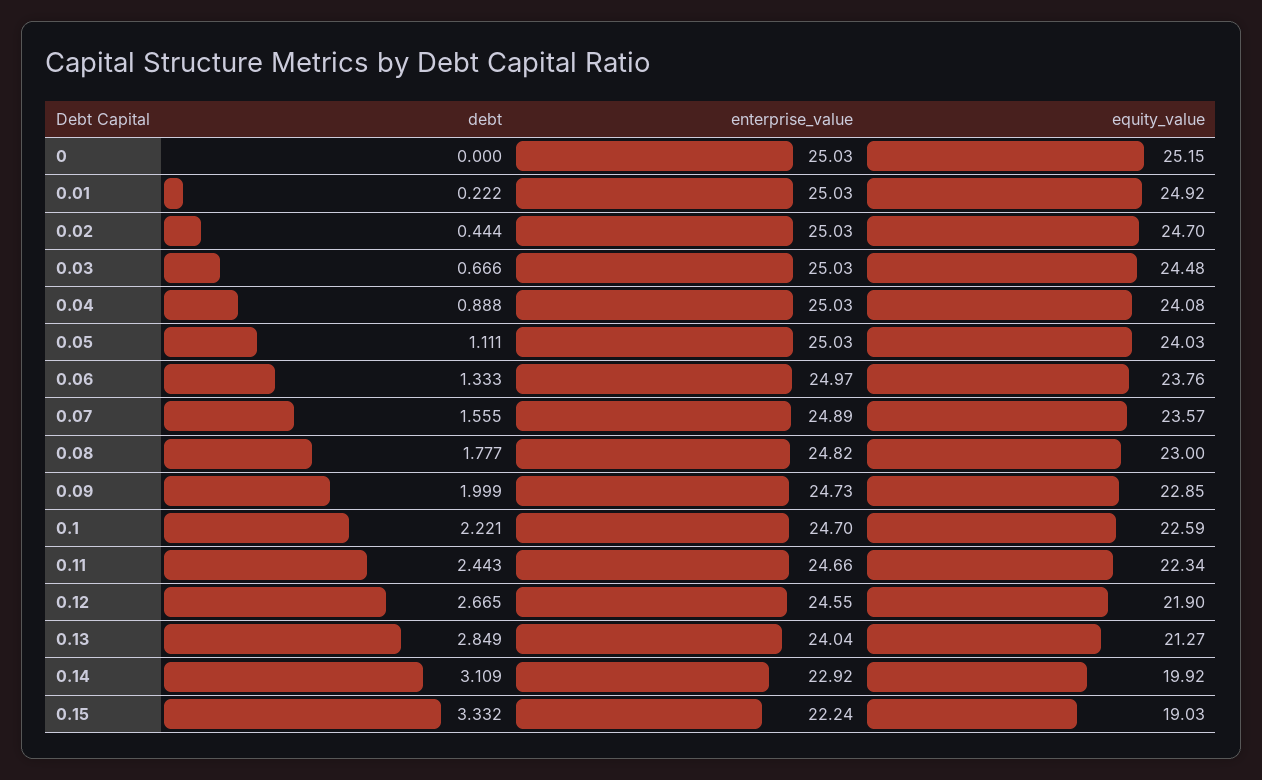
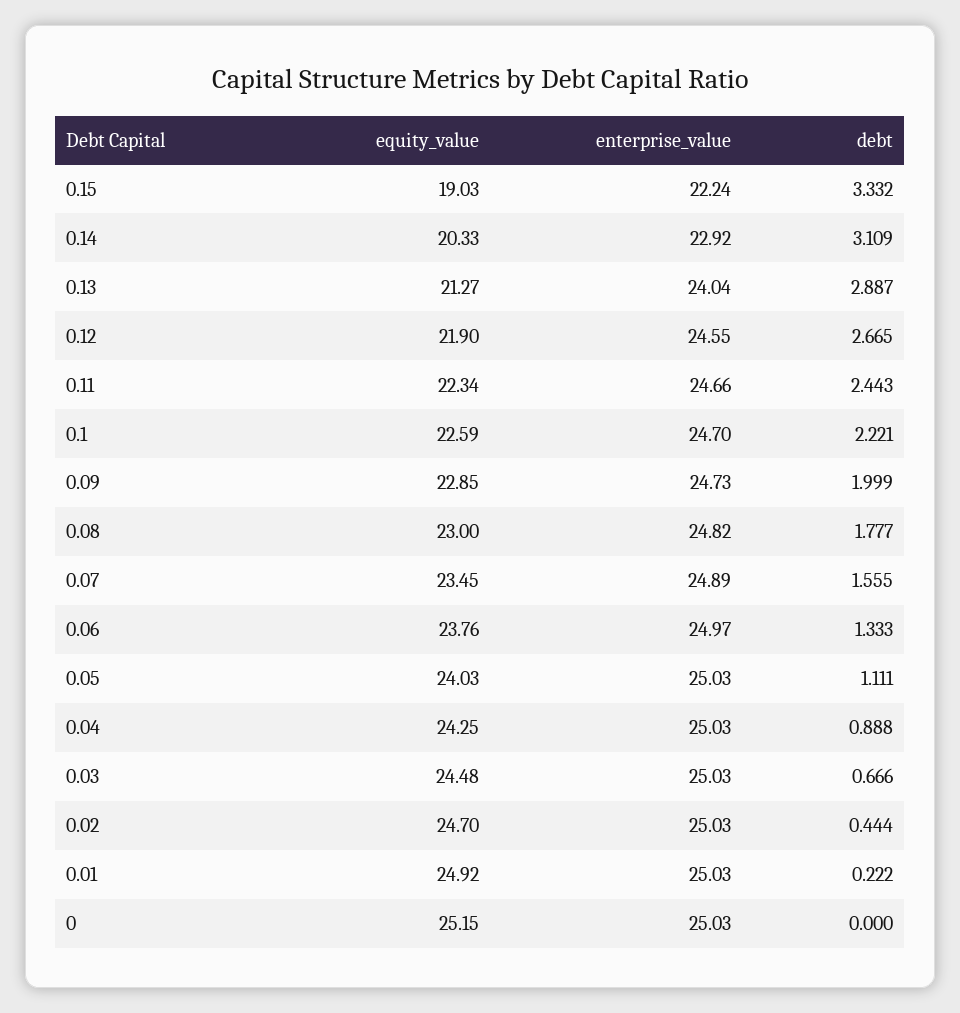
  {
    "debt": {
      "0": 0,
      "0.01": 0.222,
      "0.02": 0.444,
      "0.03": 0.666,
      "0.04": 0.888,
      "0.05": 1.111,
      "0.06": 1.333,
      "0.07": 1.555,
      "0.08": 1.777,
      "0.09": 1.999,
      "0.1": 2.221,
      "0.11": 2.443,
      "0.12": 2.665,
-     "0.13": 2.849,
+     "0.13": 2.887,
      "0.14": 3.109,
      "0.15": 3.332
    },
    "enterprise_value": {
      "0": 25.03,
      "0.01": 25.03,
      "0.02": 25.03,
      "0.03": 25.03,
      "0.04": 25.03,
      "0.05": 25.03,
      "0.06": 24.97,
      "0.07": 24.89,
      "0.08": 24.82,
      "0.09": 24.73,
      "0.1": 24.7,
      "0.11": 24.66,
      "0.12": 24.55,
      "0.13": 24.04,
      "0.14": 22.92,
      "0.15": 22.24
    },
    "equity_value": {
      "0": 25.15,
      "0.01": 24.92,
      "0.02": 24.7,
      "0.03": 24.48,
-     "0.04": 24.08,
+     "0.04": 24.25,
      "0.05": 24.03,
      "0.06": 23.76,
-     "0.07": 23.57,
+     "0.07": 23.45,
      "0.08": 23,
      "0.09": 22.85,
      "0.1": 22.59,
      "0.11": 22.34,
      "0.12": 21.9,
      "0.13": 21.27,
-     "0.14": 19.92,
+     "0.14": 20.33,
      "0.15": 19.03
    }
  }

